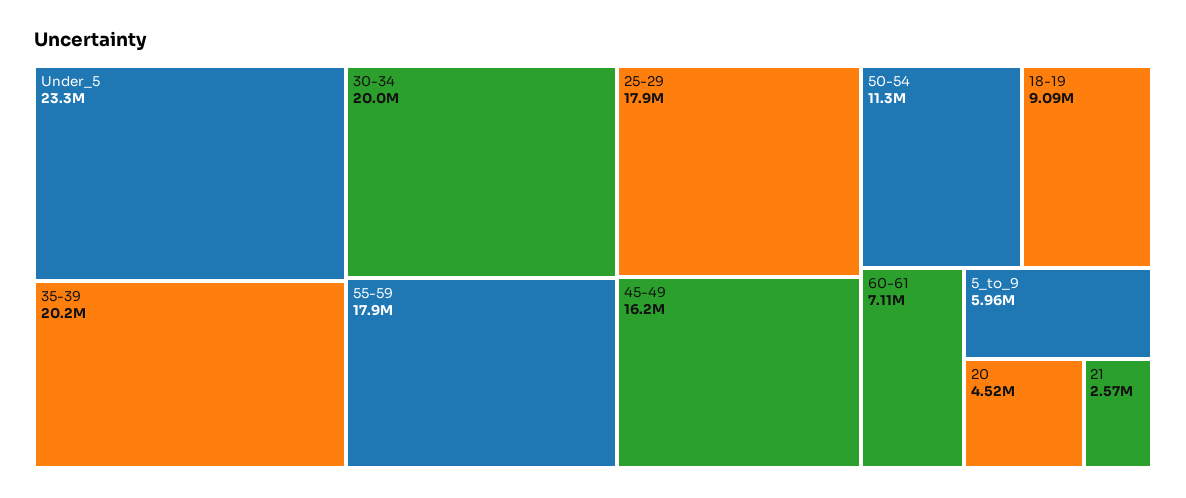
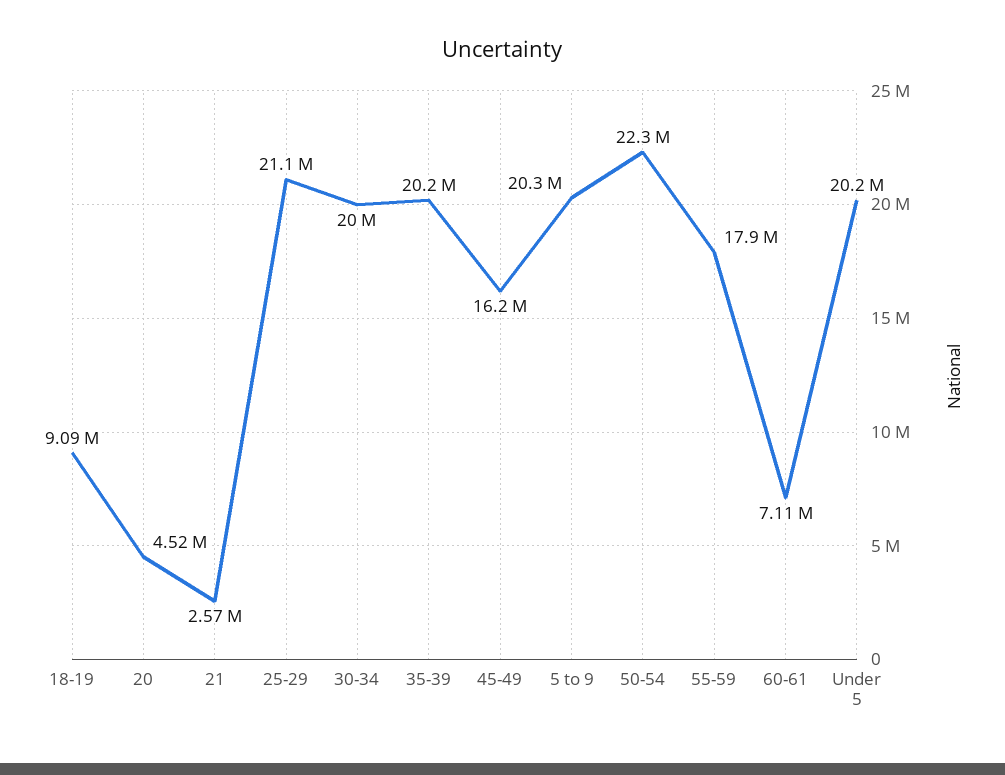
  {
-   "Under_5": 23300000,
+   "Under_5": 20200000,
    "35-39": 20200000,
    "30-34": 20000000,
    "55-59": 17900000,
-   "25-29": 17900000,
+   "25-29": 21100000,
    "45-49": 16200000,
-   "50-54": 11300000,
+   "50-54": 22300000,
    "18-19": 9090000,
    "60-61": 7110000,
-   "5_to_9": 5960000,
+   "5_to_9": 20300000,
    "20": 4520000,
    "21": 2570000
  }

